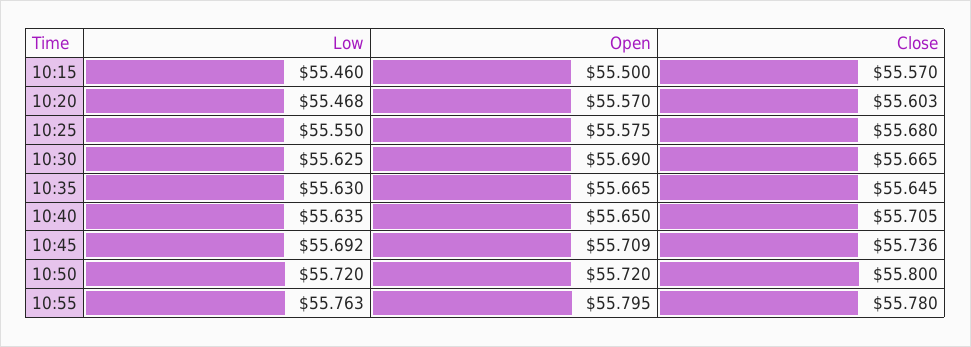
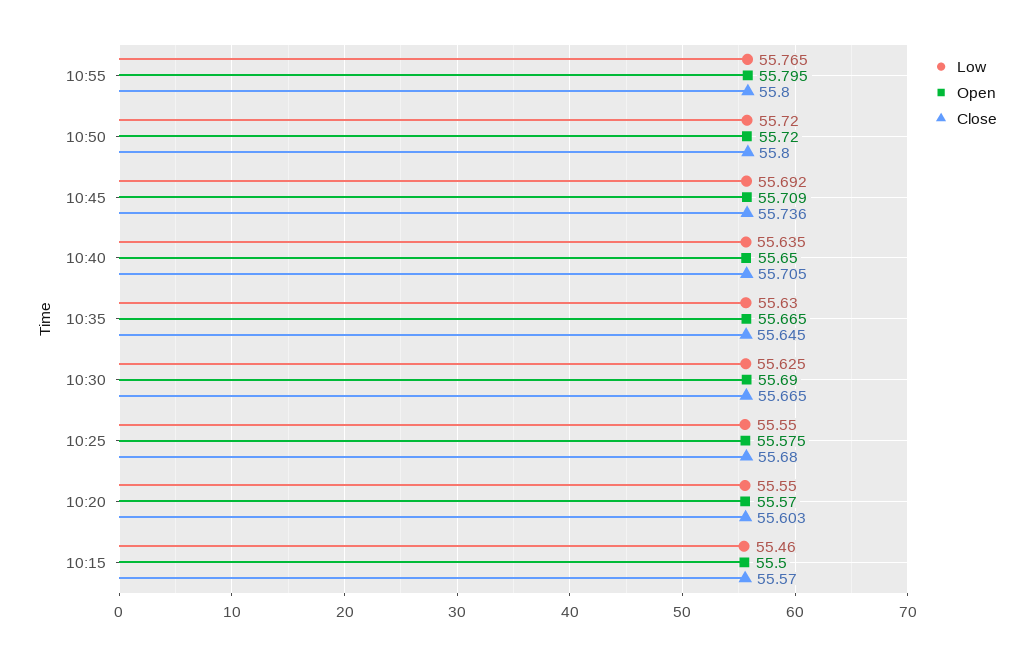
  {
    "Low": {
      "10:15": 55.46,
-     "10:20": 55.468,
+     "10:20": 55.55,
      "10:25": 55.55,
      "10:30": 55.625,
      "10:35": 55.63,
      "10:40": 55.635,
      "10:45": 55.692,
      "10:50": 55.72,
-     "10:55": 55.763
+     "10:55": 55.765
    },
    "Open": {
      "10:15": 55.5,
      "10:20": 55.57,
      "10:25": 55.575,
      "10:30": 55.69,
      "10:35": 55.665,
      "10:40": 55.65,
      "10:45": 55.709,
      "10:50": 55.72,
      "10:55": 55.795
    },
    "Close": {
      "10:15": 55.57,
      "10:20": 55.603,
      "10:25": 55.68,
      "10:30": 55.665,
      "10:35": 55.645,
      "10:40": 55.705,
      "10:45": 55.736,
      "10:50": 55.8,
-     "10:55": 55.78
+     "10:55": 55.8
    }
  }

